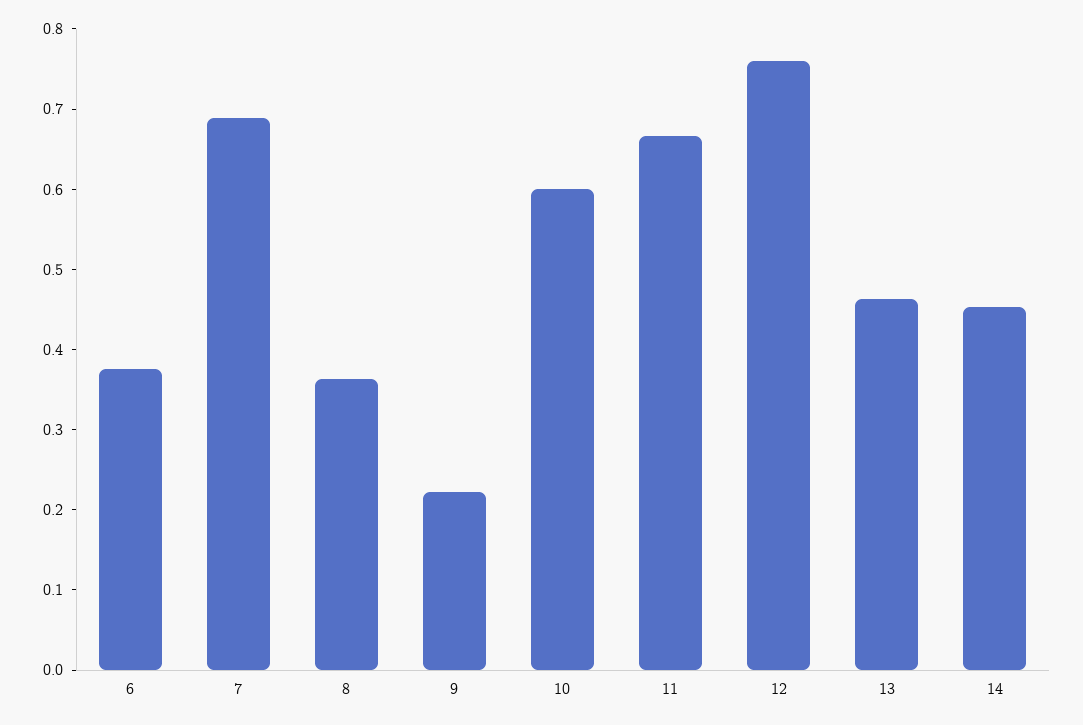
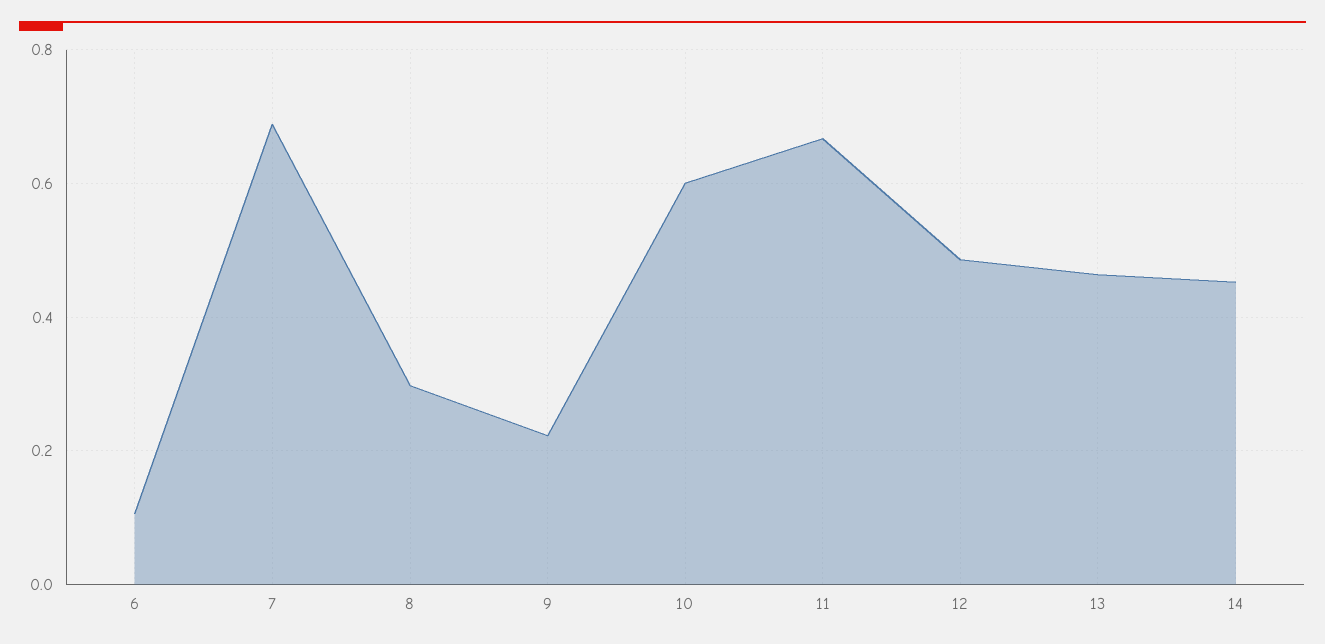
  {
-   "6": 0.38,
+   "6": 0.1,
    "7": 0.68,
-   "8": 0.36,
+   "8": 0.3,
    "9": 0.22,
    "10": 0.6,
    "11": 0.66,
-   "12": 0.76,
+   "12": 0.48,
    "13": 0.46,
    "14": 0.46
  }

